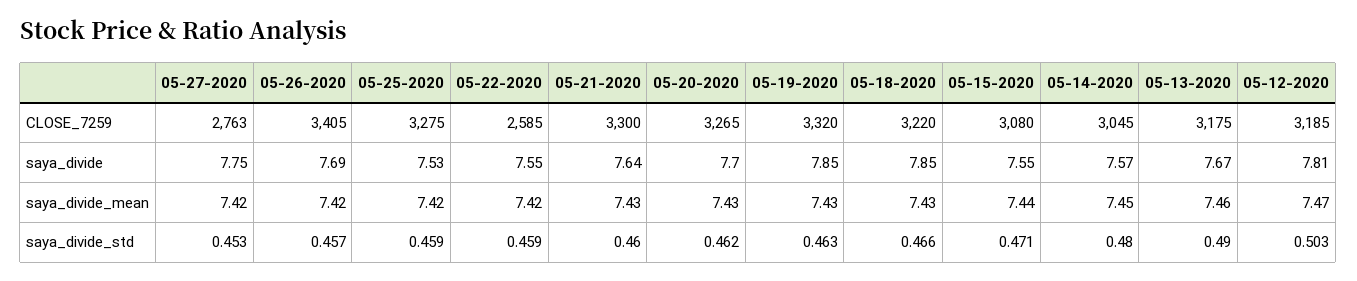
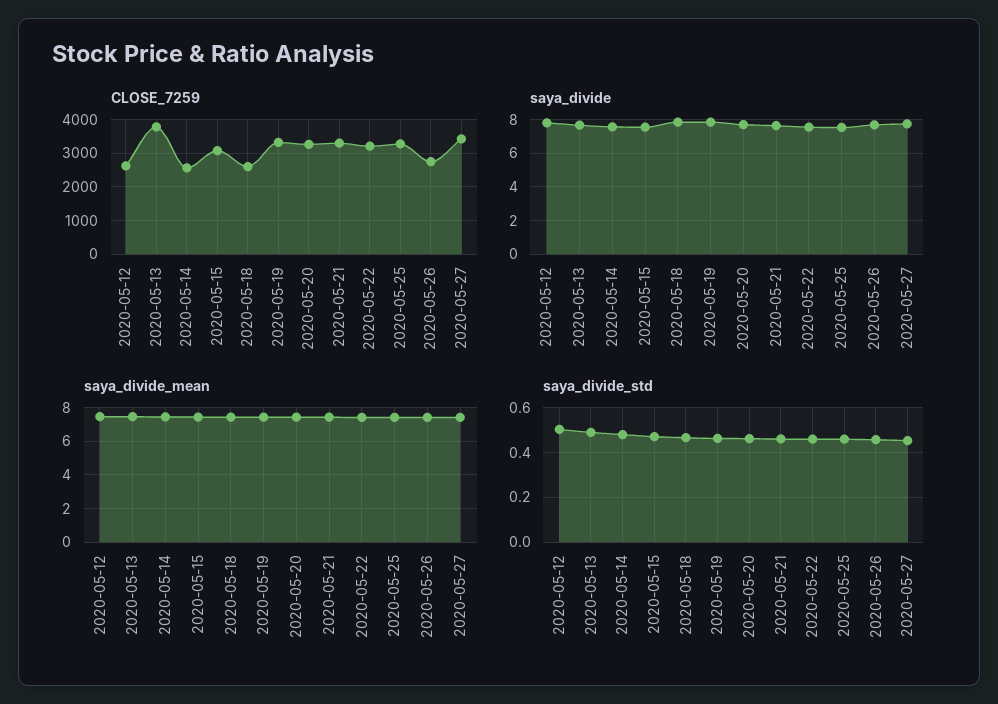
  {
    "CLOSE_7259": {
-     "05-27-2020": 2763,
+     "05-27-2020": 3400,
-     "05-26-2020": 3405,
+     "05-26-2020": 2800,
      "05-25-2020": 3275,
-     "05-22-2020": 2585,
+     "05-22-2020": 3200,
      "05-21-2020": 3300,
      "05-20-2020": 3265,
      "05-19-2020": 3320,
-     "05-18-2020": 3220,
+     "05-18-2020": 2600,
      "05-15-2020": 3080,
-     "05-14-2020": 3045,
+     "05-14-2020": 2600,
-     "05-13-2020": 3175,
+     "05-13-2020": 3800,
-     "05-12-2020": 3185
+     "05-12-2020": 2600
    },
    "saya_divide": {
      "05-27-2020": 7.75,
      "05-26-2020": 7.69,
      "05-25-2020": 7.53,
      "05-22-2020": 7.55,
      "05-21-2020": 7.64,
      "05-20-2020": 7.7,
      "05-19-2020": 7.85,
      "05-18-2020": 7.85,
      "05-15-2020": 7.55,
      "05-14-2020": 7.57,
      "05-13-2020": 7.67,
      "05-12-2020": 7.81
    },
    "saya_divide_mean": {
      "05-27-2020": 7.42,
      "05-26-2020": 7.42,
      "05-25-2020": 7.42,
      "05-22-2020": 7.42,
      "05-21-2020": 7.43,
      "05-20-2020": 7.43,
      "05-19-2020": 7.43,
      "05-18-2020": 7.43,
      "05-15-2020": 7.44,
      "05-14-2020": 7.45,
      "05-13-2020": 7.46,
      "05-12-2020": 7.47
    },
    "saya_divide_std": {
      "05-27-2020": 0.453,
      "05-26-2020": 0.457,
      "05-25-2020": 0.459,
      "05-22-2020": 0.459,
      "05-21-2020": 0.46,
      "05-20-2020": 0.462,
      "05-19-2020": 0.463,
      "05-18-2020": 0.466,
      "05-15-2020": 0.471,
      "05-14-2020": 0.48,
      "05-13-2020": 0.49,
      "05-12-2020": 0.503
    }
  }

